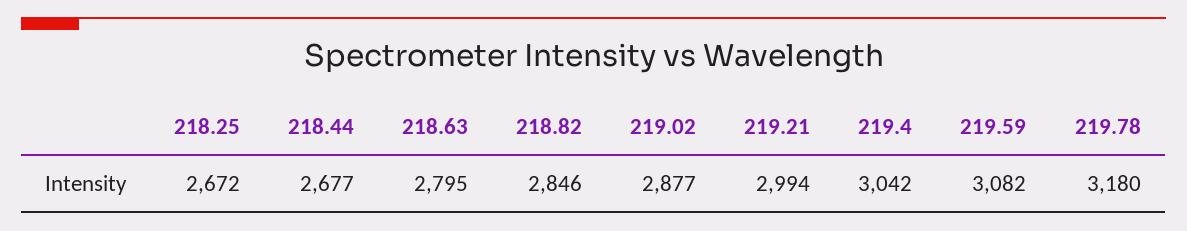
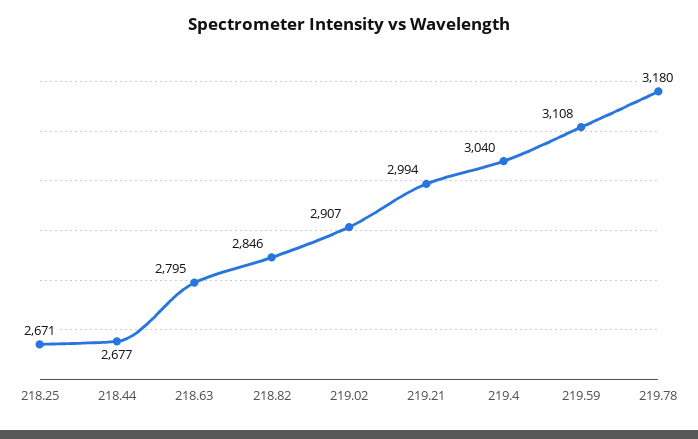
  {
-   "218.25": 2672,
+   "218.25": 2671,
    "218.44": 2677,
    "218.63": 2795,
    "218.82": 2846,
-   "219.02": 2877,
+   "219.02": 2907,
    "219.21": 2994,
-   "219.4": 3042,
+   "219.4": 3040,
-   "219.59": 3082,
+   "219.59": 3108,
    "219.78": 3180
  }

